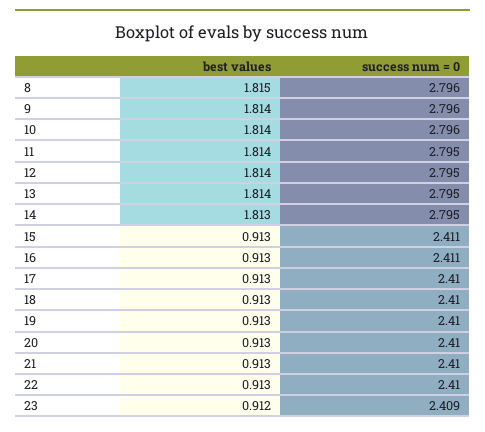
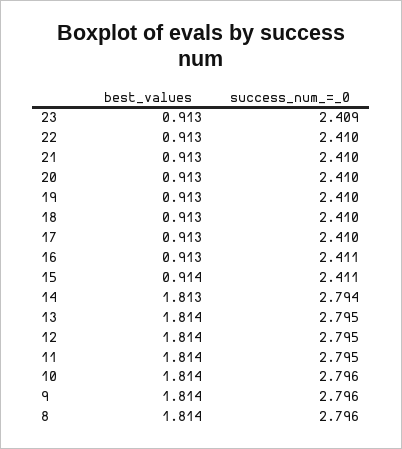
  {
    "best values": {
-     "8": 1.815,
+     "8": 1.814,
      "9": 1.814,
      "10": 1.814,
      "11": 1.814,
      "12": 1.814,
      "13": 1.814,
      "14": 1.813,
-     "15": 0.913,
+     "15": 0.914,
      "16": 0.913,
      "17": 0.913,
      "18": 0.913,
      "19": 0.913,
      "20": 0.913,
      "21": 0.913,
      "22": 0.913,
-     "23": 0.912
+     "23": 0.913
    },
    "success num = 0": {
      "8": 2.796,
      "9": 2.796,
      "10": 2.796,
      "11": 2.795,
      "12": 2.795,
      "13": 2.795,
-     "14": 2.795,
+     "14": 2.794,
      "15": 2.411,
      "16": 2.411,
      "17": 2.41,
      "18": 2.41,
      "19": 2.41,
      "20": 2.41,
      "21": 2.41,
      "22": 2.41,
      "23": 2.409
    }
  }

